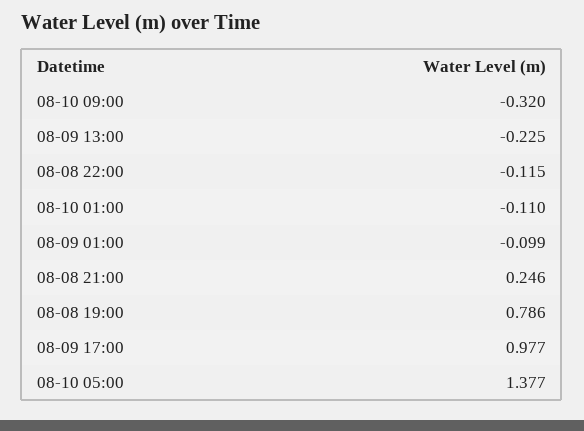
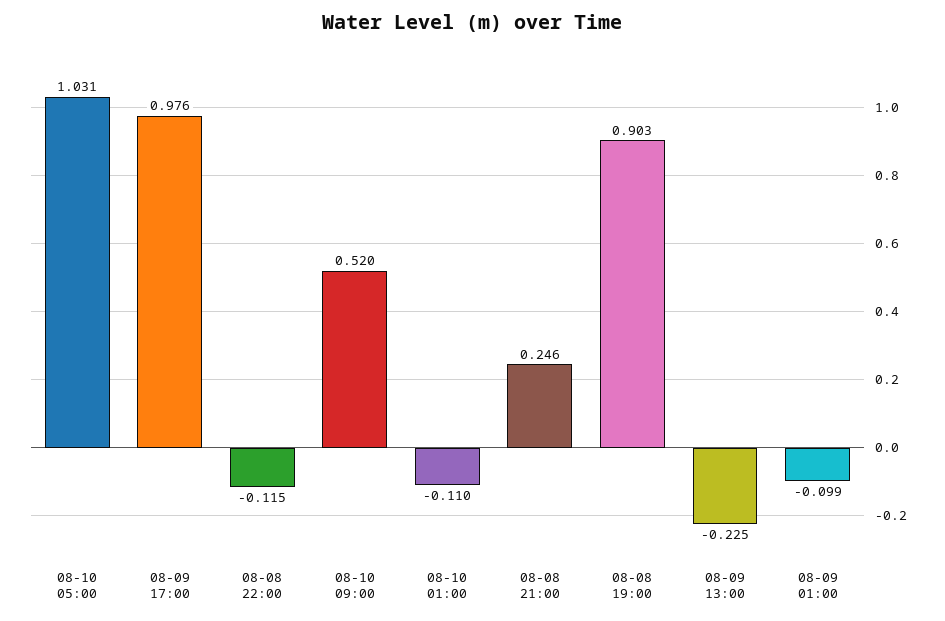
  {
-   "08-10 09:00": -0.32,
+   "08-10 09:00": 0.52,
    "08-09 13:00": -0.225,
    "08-08 22:00": -0.115,
    "08-10 01:00": -0.11,
    "08-09 01:00": -0.099,
    "08-08 21:00": 0.246,
-   "08-08 19:00": 0.786,
+   "08-08 19:00": 0.903,
-   "08-09 17:00": 0.977,
+   "08-09 17:00": 0.976,
-   "08-10 05:00": 1.377
+   "08-10 05:00": 1.031
  }

